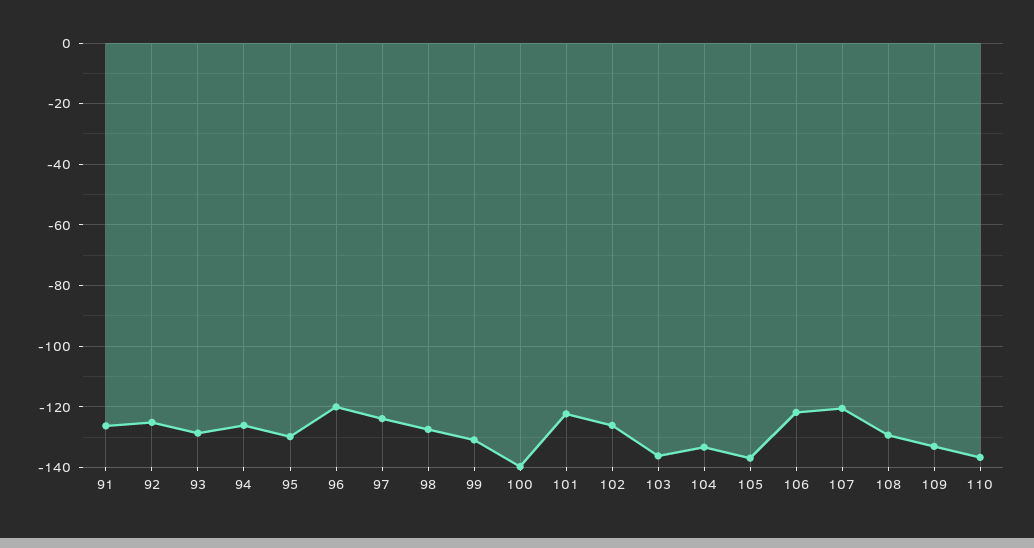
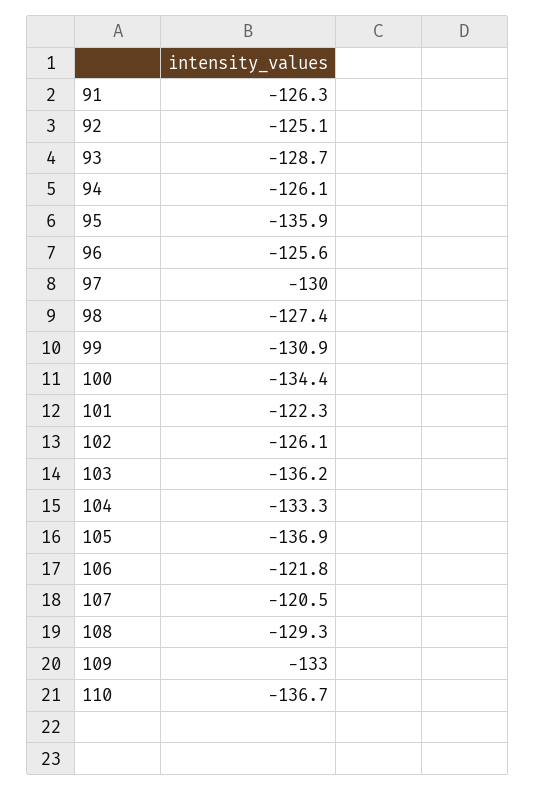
  {
    "91": -126.3,
    "92": -125.1,
    "93": -128.7,
    "94": -126.1,
-   "95": -130,
+   "95": -135.9,
-   "96": -120,
+   "96": -125.6,
-   "97": -124,
+   "97": -130,
    "98": -127.4,
    "99": -130.9,
-   "100": -140,
+   "100": -134.4,
    "101": -122.3,
    "102": -126.1,
    "103": -136.2,
    "104": -133.3,
    "105": -136.9,
    "106": -121.8,
    "107": -120.5,
    "108": -129.3,
    "109": -133,
    "110": -136.7
  }

